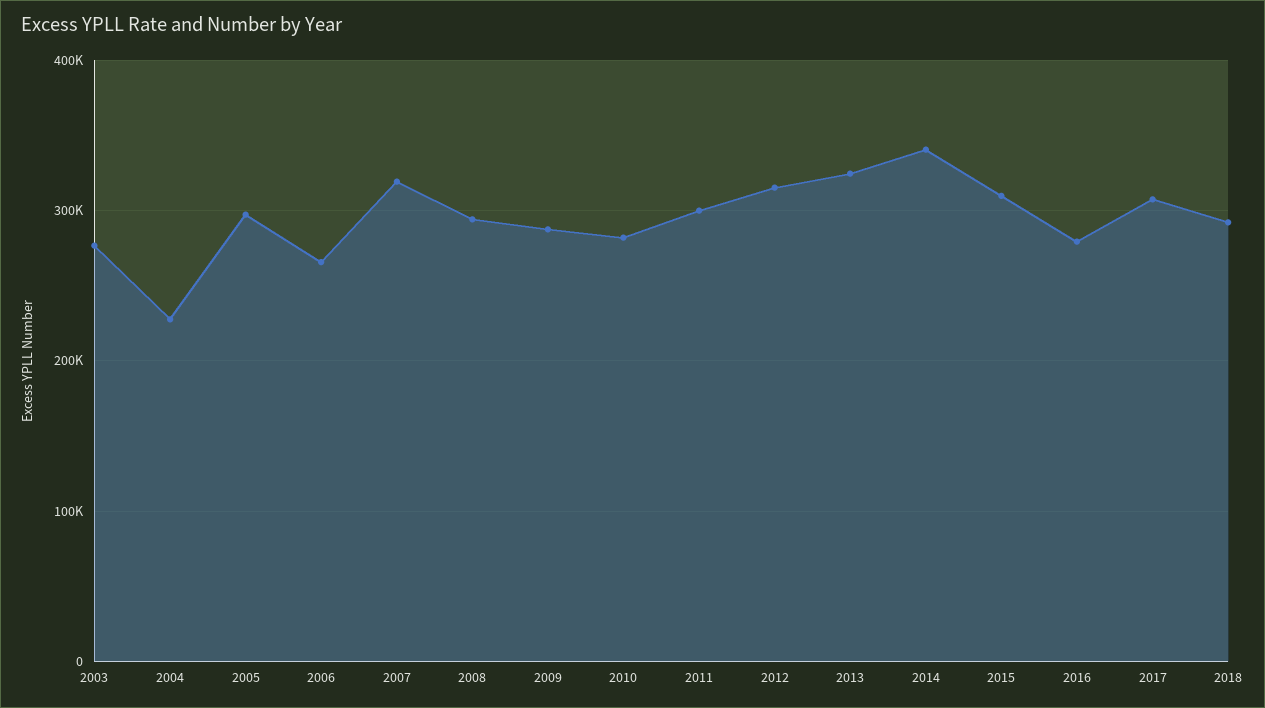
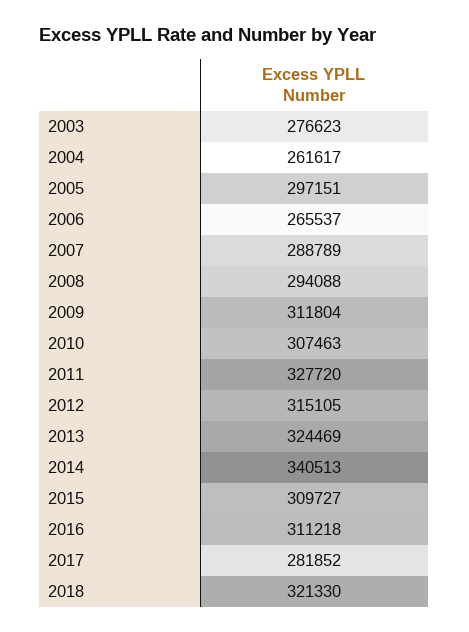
  {
    "2003": 276623,
-   "2004": 230000,
+   "2004": 261617,
    "2005": 297151,
    "2006": 265537,
-   "2007": 320000,
+   "2007": 288789,
    "2008": 294088,
-   "2009": 290000,
+   "2009": 311804,
-   "2010": 280000,
+   "2010": 307463,
-   "2011": 300000,
+   "2011": 327720,
    "2012": 315105,
    "2013": 324469,
    "2014": 340513,
    "2015": 309727,
-   "2016": 280000,
+   "2016": 311218,
-   "2017": 310000,
+   "2017": 281852,
-   "2018": 290000
+   "2018": 321330
  }

